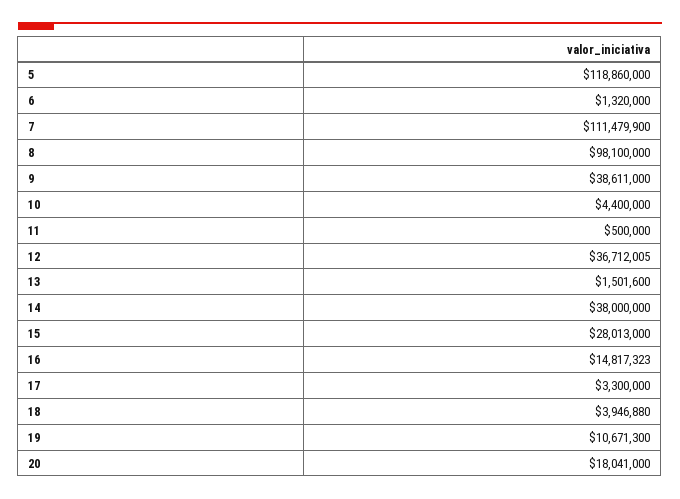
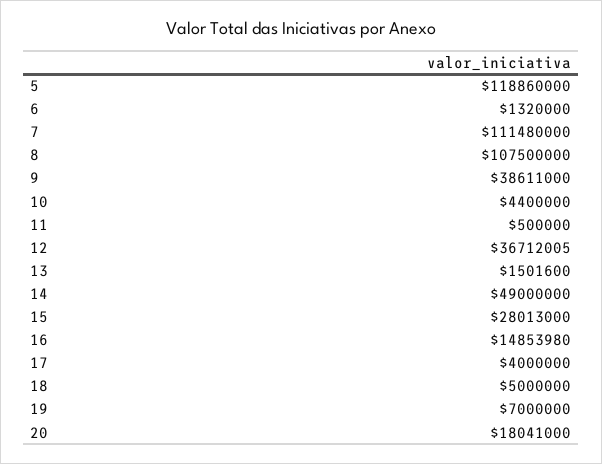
  {
    "5": 118860000,
    "6": 1320000,
-   "7": 111479900,
+   "7": 111480000,
-   "8": 98100000,
+   "8": 107500000,
    "9": 38611000,
    "10": 4400000,
    "11": 500000,
    "12": 36712005,
    "13": 1501600,
-   "14": 38000000,
+   "14": 49000000,
    "15": 28013000,
-   "16": 14817323,
+   "16": 14853980,
-   "17": 3300000,
+   "17": 4000000,
-   "18": 3946880,
+   "18": 5000000,
-   "19": 10671300,
+   "19": 7000000,
    "20": 18041000
  }

